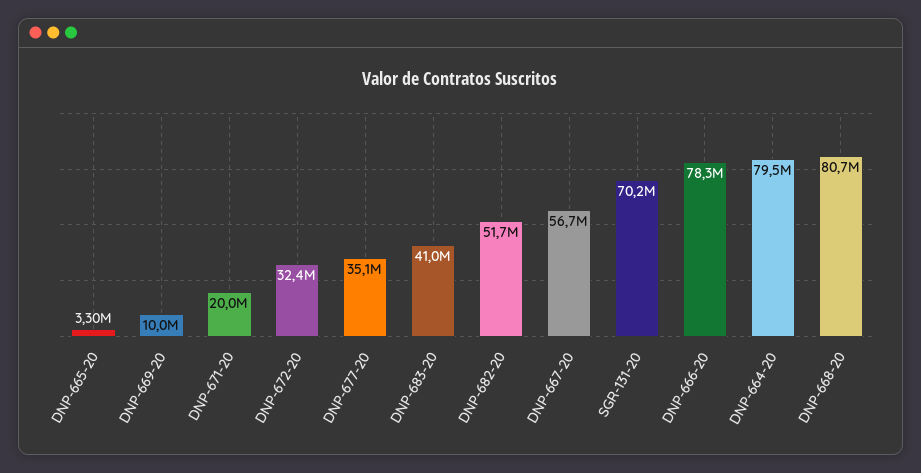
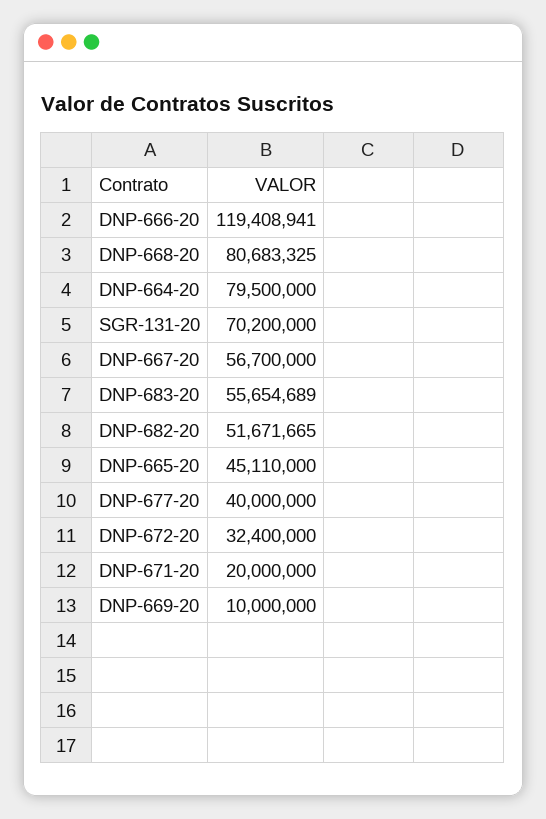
  {
-   "DNP-665-20": 3300000,
+   "DNP-665-20": 45110000,
    "DNP-669-20": 10000000,
    "DNP-671-20": 20000000,
    "DNP-672-20": 32400000,
-   "DNP-677-20": 35100000,
+   "DNP-677-20": 40000000,
-   "DNP-683-20": 41000000,
+   "DNP-683-20": 55654689,
    "DNP-682-20": 51671665,
    "DNP-667-20": 56700000,
    "SGR-131-20": 70200000,
-   "DNP-666-20": 78300000,
+   "DNP-666-20": 119408941,
    "DNP-664-20": 79500000,
    "DNP-668-20": 80683325
  }

